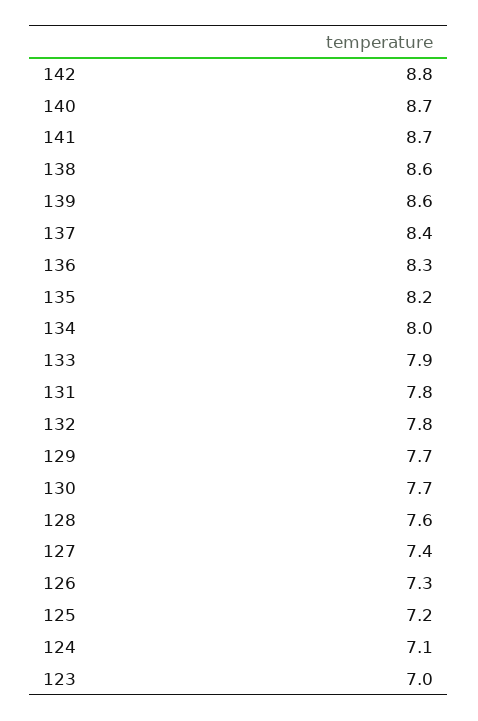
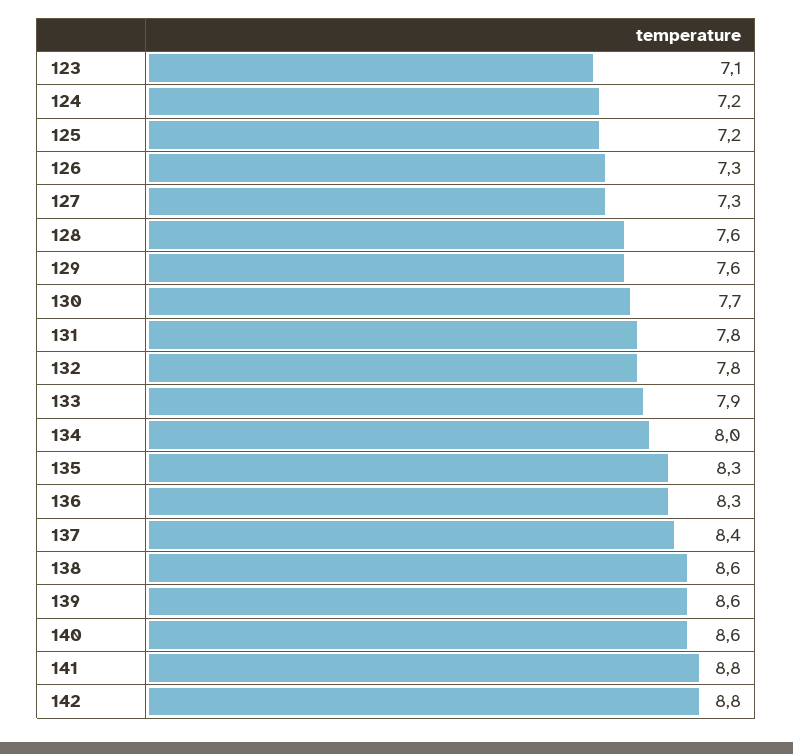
  {
    "142": 8.8,
-   "140": 8.7,
+   "140": 8.6,
-   "141": 8.7,
+   "141": 8.8,
    "138": 8.6,
    "139": 8.6,
    "137": 8.4,
    "136": 8.3,
-   "135": 8.2,
+   "135": 8.3,
    "134": 8,
    "133": 7.9,
    "131": 7.8,
    "132": 7.8,
-   "129": 7.7,
+   "129": 7.6,
    "130": 7.7,
    "128": 7.6,
-   "127": 7.4,
+   "127": 7.3,
    "126": 7.3,
    "125": 7.2,
-   "124": 7.1,
+   "124": 7.2,
-   "123": 7
+   "123": 7.1
  }

